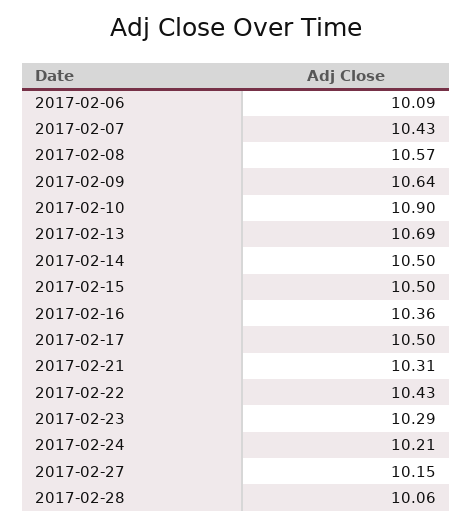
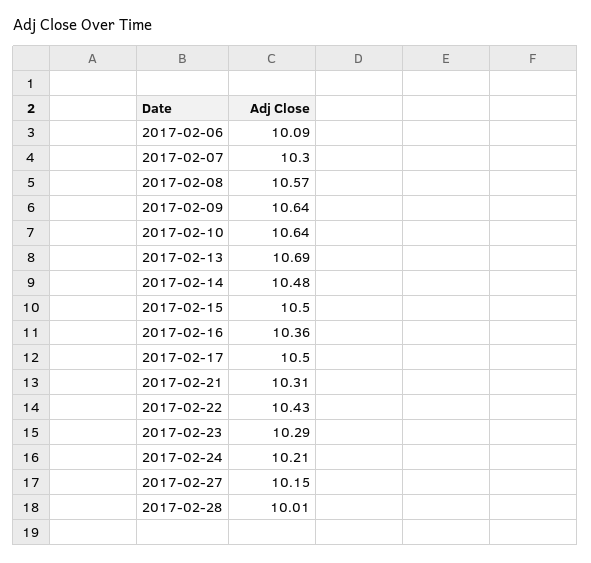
  {
    "2017-02-06": 10.09,
-   "2017-02-07": 10.43,
+   "2017-02-07": 10.3,
    "2017-02-08": 10.57,
    "2017-02-09": 10.64,
-   "2017-02-10": 10.9,
+   "2017-02-10": 10.64,
    "2017-02-13": 10.69,
-   "2017-02-14": 10.5,
+   "2017-02-14": 10.48,
    "2017-02-15": 10.5,
    "2017-02-16": 10.36,
    "2017-02-17": 10.5,
    "2017-02-21": 10.31,
    "2017-02-22": 10.43,
    "2017-02-23": 10.29,
    "2017-02-24": 10.21,
    "2017-02-27": 10.15,
-   "2017-02-28": 10.06
+   "2017-02-28": 10.01
  }

